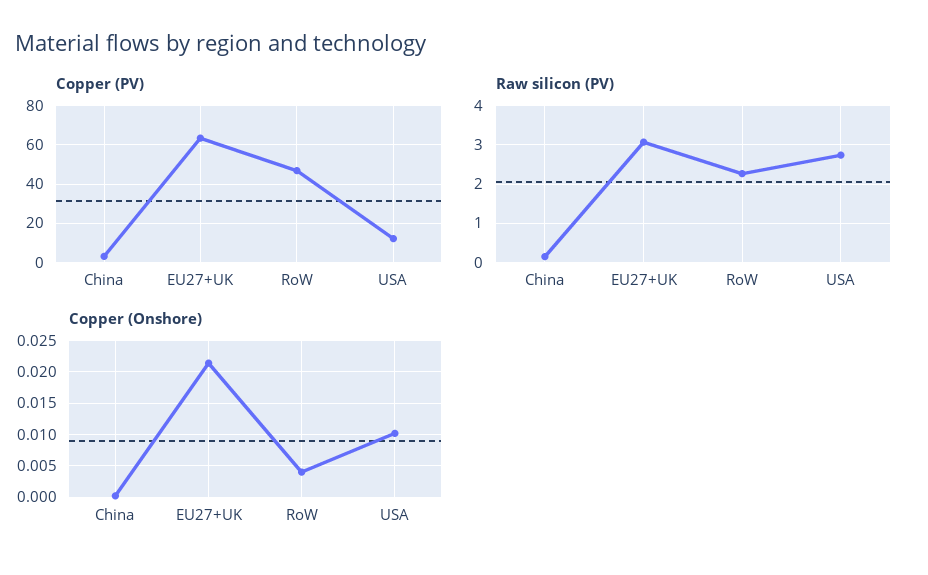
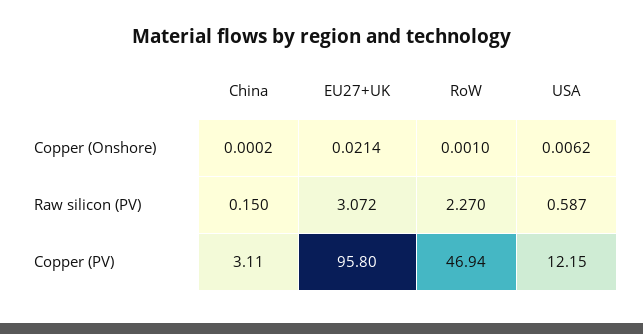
  {
    "Copper (PV)": {
      "China": 3.11,
-     "EU27+UK": 65,
+     "EU27+UK": 95.8,
      "RoW": 46.94,
      "USA": 12.15
    },
    "Raw silicon (PV)": {
      "China": 0.15,
      "EU27+UK": 3.072,
      "RoW": 2.27,
-     "USA": 2.8
+     "USA": 0.587
    },
    "Copper (Onshore)": {
      "China": 0.0002,
      "EU27+UK": 0.0214,
-     "RoW": 0.004,
+     "RoW": 0.001,
-     "USA": 0.01
+     "USA": 0.0062
    }
  }

